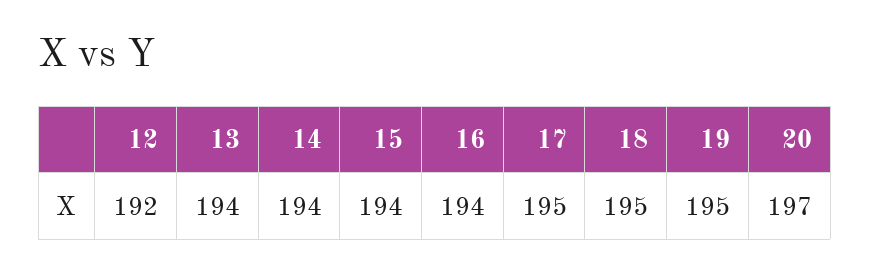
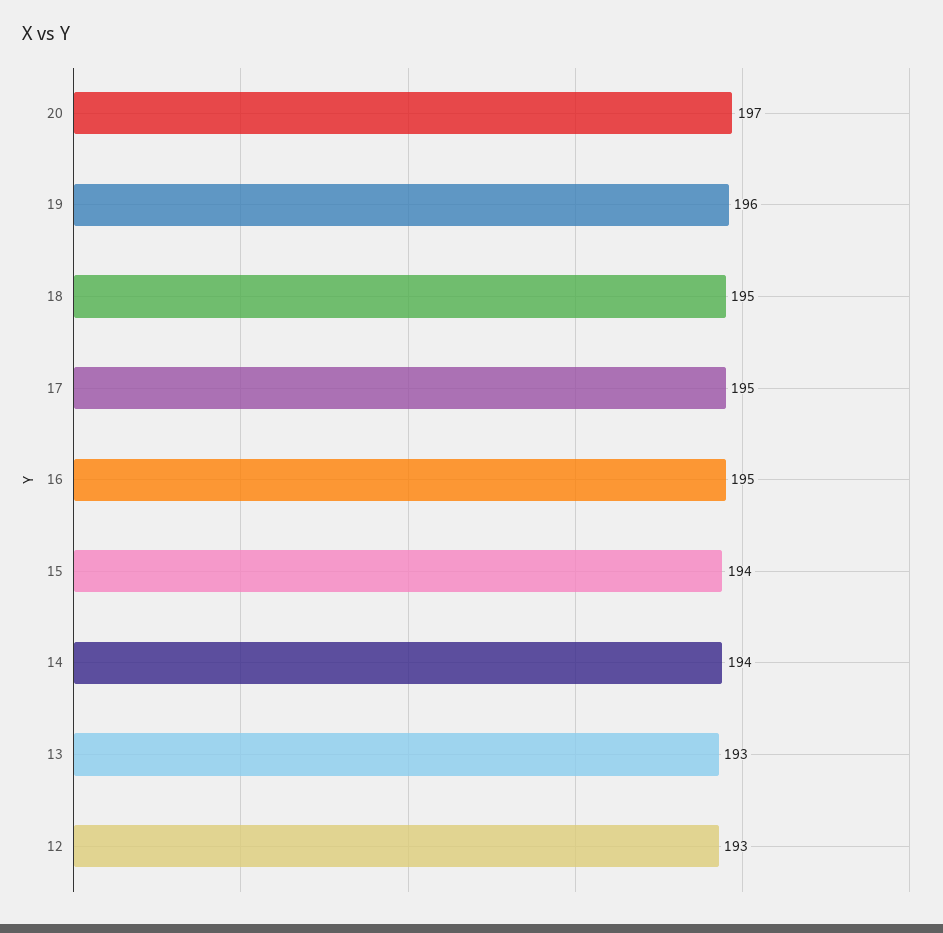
  {
-   "12": 192,
+   "12": 193,
-   "13": 194,
+   "13": 193,
    "14": 194,
    "15": 194,
-   "16": 194,
+   "16": 195,
    "17": 195,
    "18": 195,
-   "19": 195,
+   "19": 196,
    "20": 197
  }

